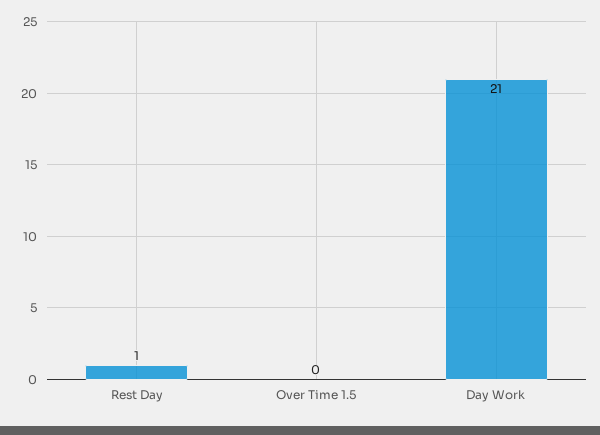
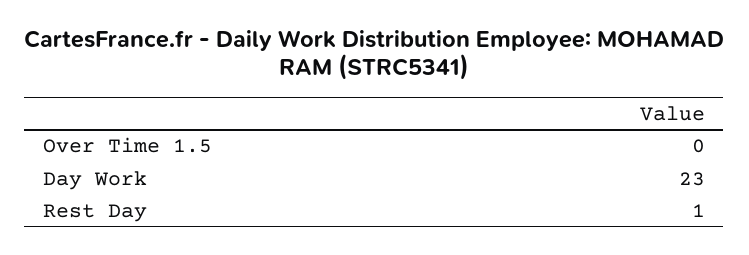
  {
    "Rest Day": 1,
    "Over Time 1.5": 0,
-   "Day Work": 21
+   "Day Work": 23
  }

